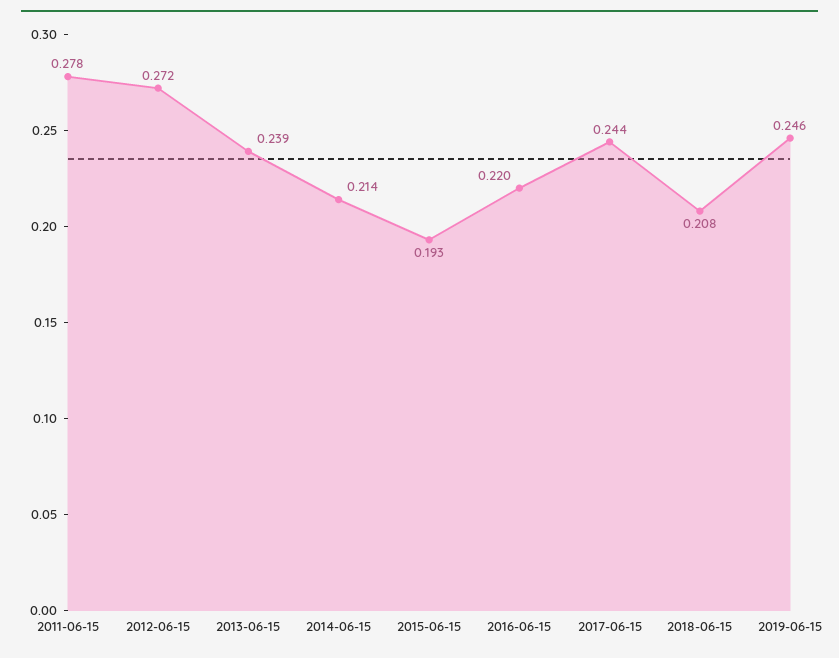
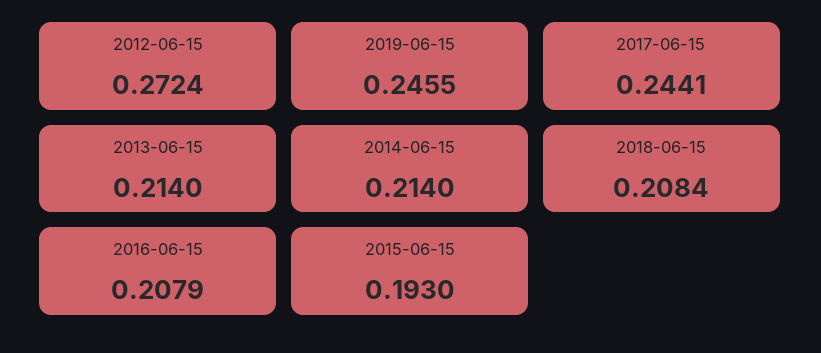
  {
-   "2011-06-15": 0.278,
    "2012-06-15": 0.2724,
-   "2013-06-15": 0.239,
+   "2013-06-15": 0.214,
    "2014-06-15": 0.214,
    "2015-06-15": 0.193,
-   "2016-06-15": 0.22,
+   "2016-06-15": 0.2079,
    "2017-06-15": 0.2441,
    "2018-06-15": 0.2084,
    "2019-06-15": 0.2455
  }

